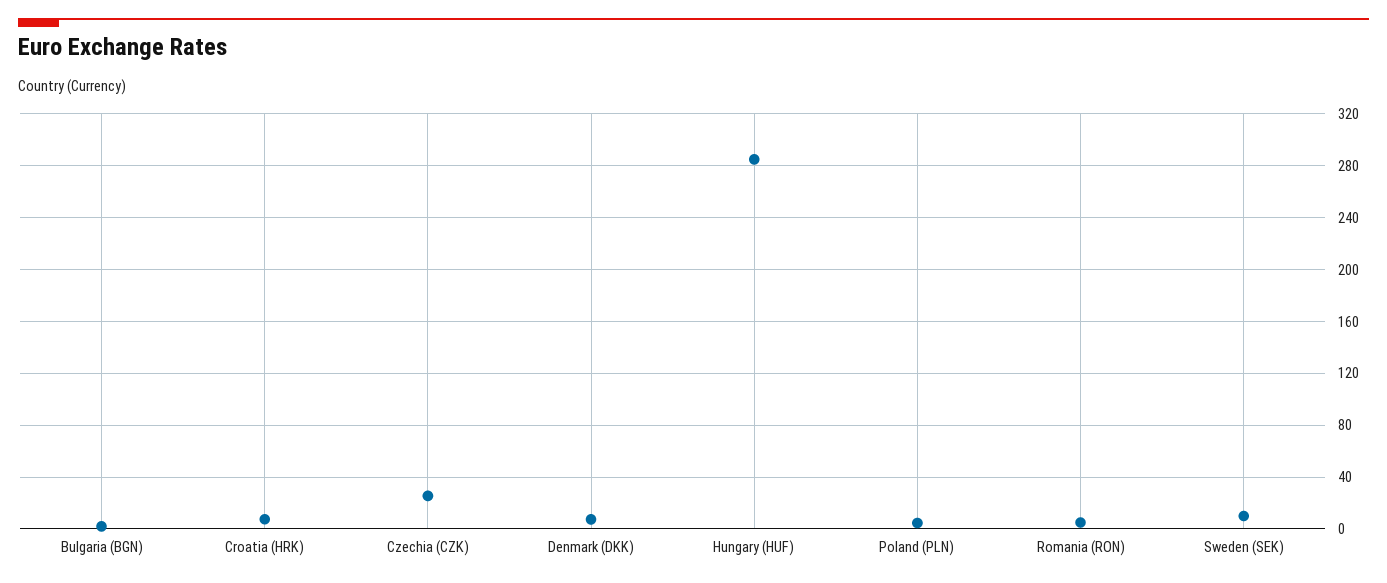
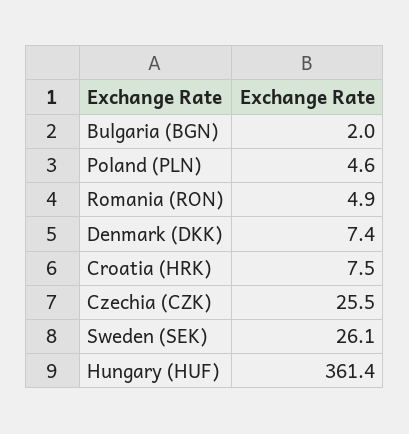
  {
    "Bulgaria (BGN)": 2,
    "Croatia (HRK)": 7.5,
    "Czechia (CZK)": 25.5,
    "Denmark (DKK)": 7.4,
-   "Hungary (HUF)": 285,
+   "Hungary (HUF)": 361.4,
    "Poland (PLN)": 4.6,
    "Romania (RON)": 4.9,
-   "Sweden (SEK)": 10
+   "Sweden (SEK)": 26.1
  }

